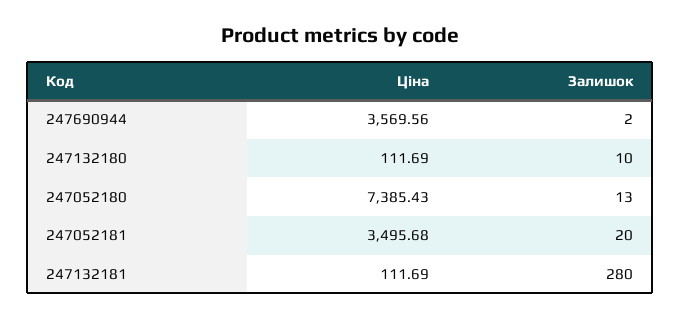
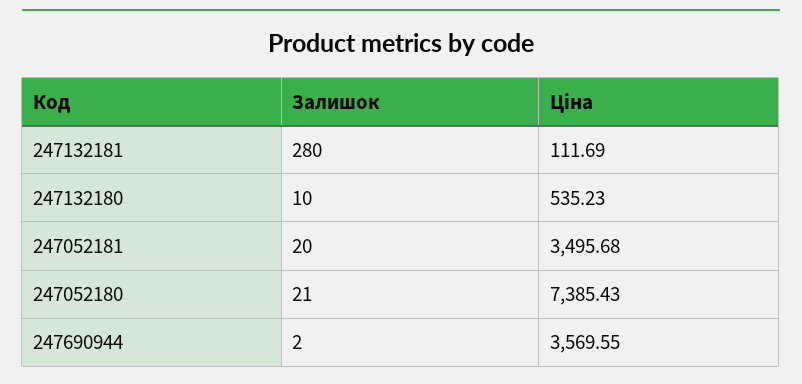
  {
    "Ціна": {
-     "247690944": 3569.56,
+     "247690944": 3569.55,
-     "247132180": 111.69,
+     "247132180": 535.23,
      "247052180": 7385.43,
      "247052181": 3495.68,
      "247132181": 111.69
    },
    "Залишок": {
      "247690944": 2,
      "247132180": 10,
-     "247052180": 13,
+     "247052180": 21,
      "247052181": 20,
      "247132181": 280
    }
  }

